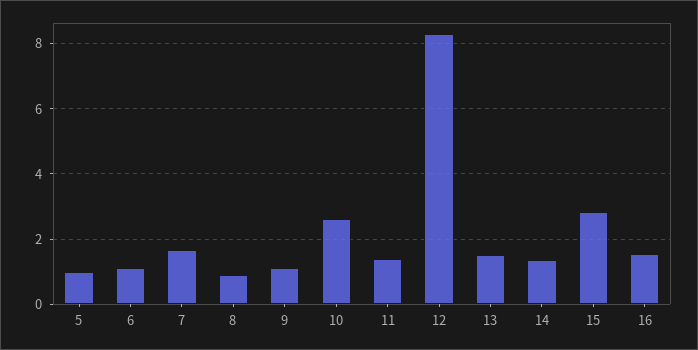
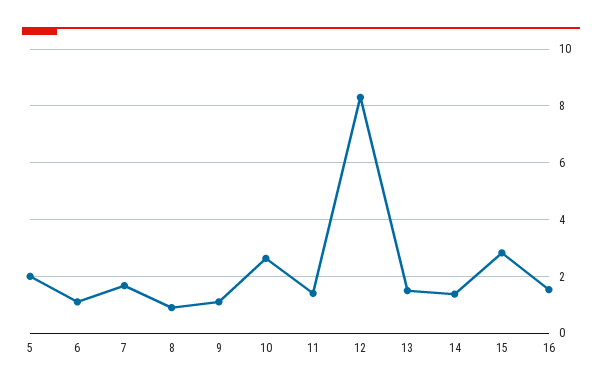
  {
-   "5": 1,
+   "5": 2,
    "6": 1.2,
    "7": 1.6,
    "8": 1,
    "9": 1.2,
    "10": 2.6,
    "11": 1.4,
    "12": 8.4,
    "13": 1.6,
    "14": 1.4,
    "15": 2.8,
    "16": 1.6
  }

